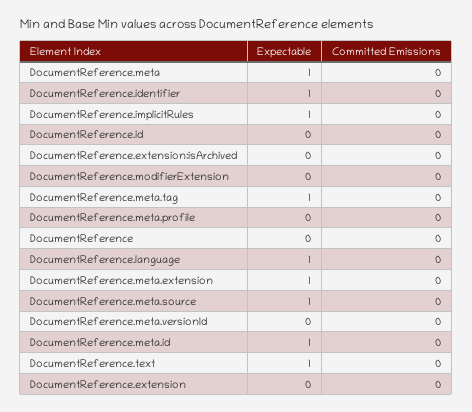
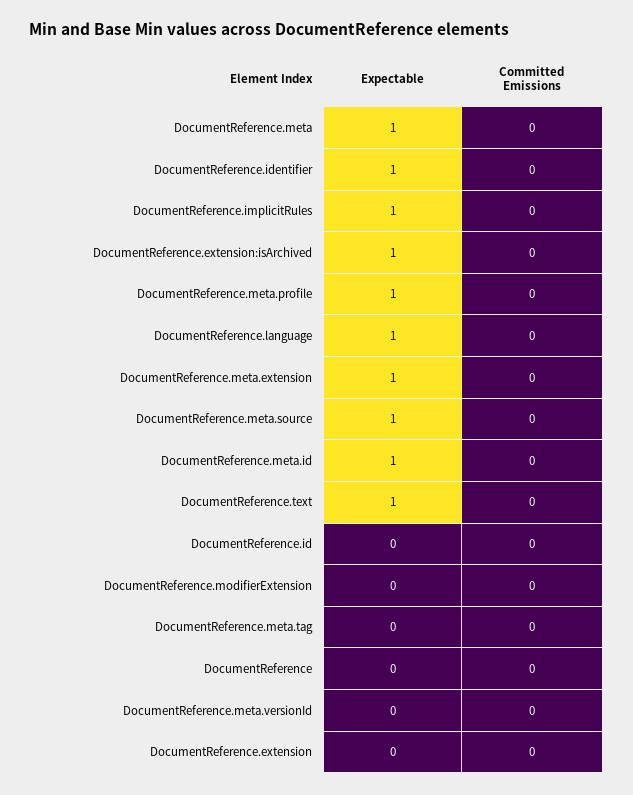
  {
    "Expectable": {
      "DocumentReference.meta": 1,
      "DocumentReference.identifier": 1,
      "DocumentReference.implicitRules": 1,
      "DocumentReference.id": 0,
-     "DocumentReference.extension:isArchived": 0,
+     "DocumentReference.extension:isArchived": 1,
      "DocumentReference.modifierExtension": 0,
-     "DocumentReference.meta.tag": 1,
+     "DocumentReference.meta.tag": 0,
-     "DocumentReference.meta.profile": 0,
+     "DocumentReference.meta.profile": 1,
      "DocumentReference": 0,
      "DocumentReference.language": 1,
      "DocumentReference.meta.extension": 1,
      "DocumentReference.meta.source": 1,
      "DocumentReference.meta.versionId": 0,
      "DocumentReference.meta.id": 1,
      "DocumentReference.text": 1,
      "DocumentReference.extension": 0
    },
    "Committed Emissions": {
      "DocumentReference.meta": 0,
      "DocumentReference.identifier": 0,
      "DocumentReference.implicitRules": 0,
      "DocumentReference.id": 0,
      "DocumentReference.extension:isArchived": 0,
      "DocumentReference.modifierExtension": 0,
      "DocumentReference.meta.tag": 0,
      "DocumentReference.meta.profile": 0,
      "DocumentReference": 0,
      "DocumentReference.language": 0,
      "DocumentReference.meta.extension": 0,
      "DocumentReference.meta.source": 0,
      "DocumentReference.meta.versionId": 0,
      "DocumentReference.meta.id": 0,
      "DocumentReference.text": 0,
      "DocumentReference.extension": 0
    }
  }

